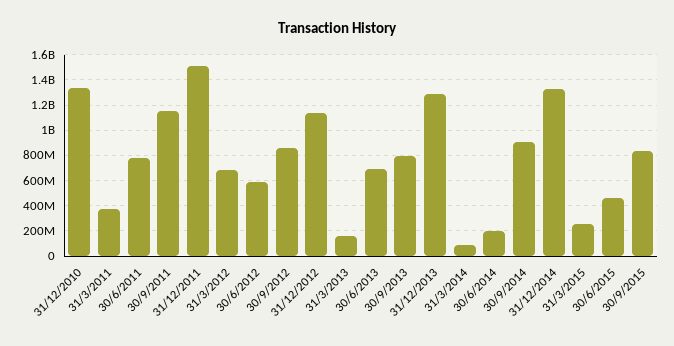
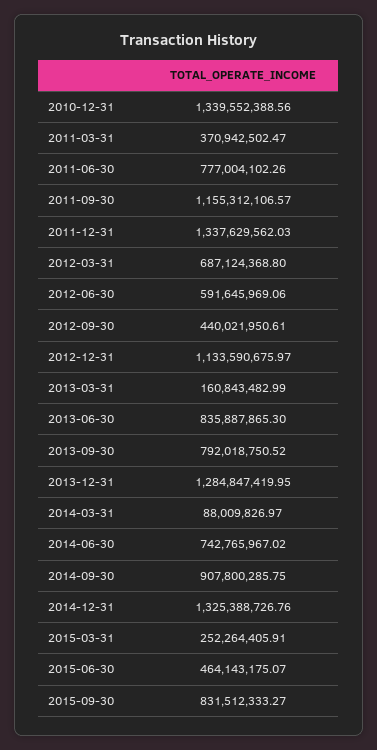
  {
    "31/12/2010": 1339552388.56,
    "31/3/2011": 370942502.47,
    "30/6/2011": 777004102.26,
    "30/9/2011": 1155312106.57,
-   "31/12/2011": 1500000000,
+   "31/12/2011": 1337629562.03,
    "31/3/2012": 687124368.8,
    "30/6/2012": 591645969.06,
-   "30/9/2012": 850000000,
+   "30/9/2012": 440021950.61,
    "31/12/2012": 1133590675.97,
    "31/3/2013": 160843482.99,
-   "30/6/2013": 700000000,
+   "30/6/2013": 835887865.3,
    "30/9/2013": 792018750.52,
    "31/12/2013": 1284847419.95,
    "31/3/2014": 88009826.97,
-   "30/6/2014": 200000000,
+   "30/6/2014": 742765967.02,
    "30/9/2014": 907800285.75,
    "31/12/2014": 1325388726.76,
    "31/3/2015": 252264405.91,
    "30/6/2015": 464143175.07,
    "30/9/2015": 831512333.27
  }

